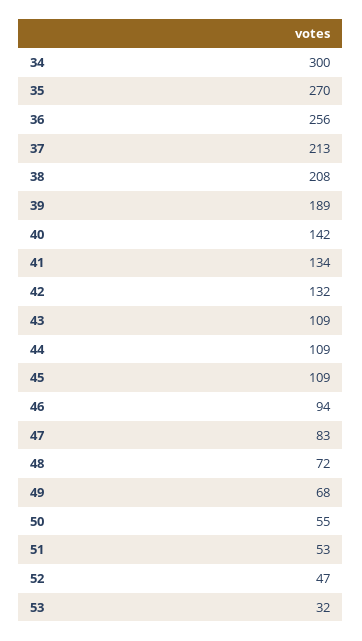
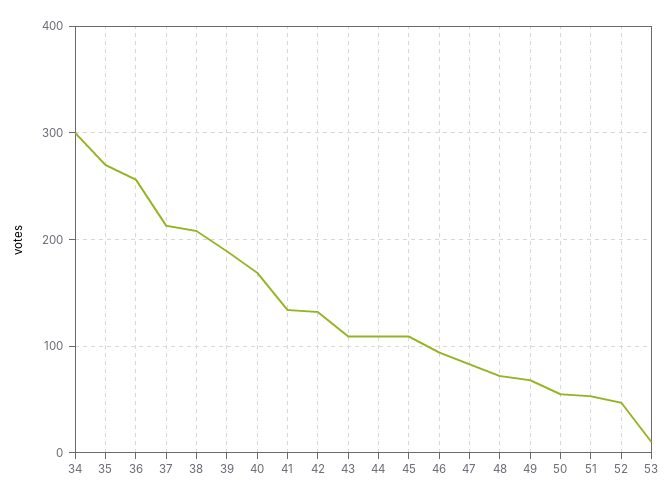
  {
    "34": 300,
    "35": 270,
    "36": 256,
    "37": 213,
    "38": 208,
    "39": 189,
-   "40": 142,
+   "40": 170,
    "41": 134,
    "42": 132,
    "43": 109,
    "44": 109,
    "45": 109,
    "46": 94,
    "47": 83,
    "48": 72,
    "49": 68,
    "50": 55,
    "51": 53,
    "52": 47,
-   "53": 32
+   "53": 10
  }

